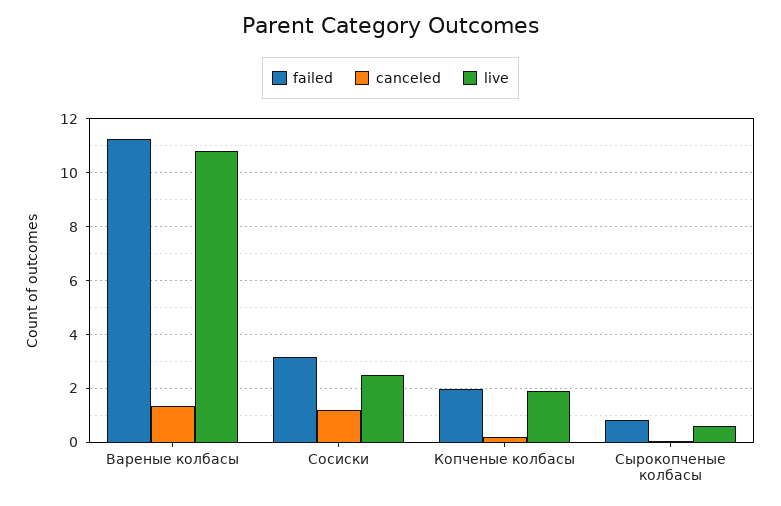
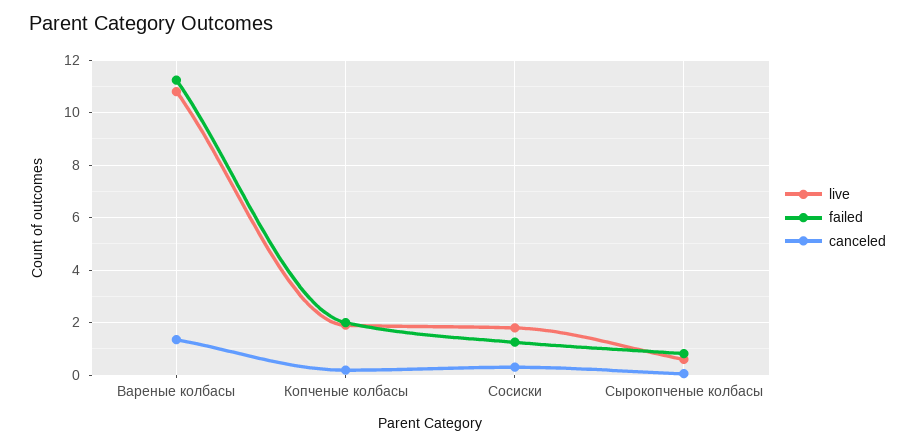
  {
    "failed": {
      "Вареные колбасы": 11.25,
-     "Сосиски": 3.25,
+     "Сосиски": 1.25,
      "Копченые колбасы": 2,
      "Сырокопченые колбасы": 0.75
    },
    "canceled": {
      "Вареные колбасы": 1.25,
-     "Сосиски": 1.25,
+     "Сосиски": 0.25,
      "Копченые колбасы": 0.25,
      "Сырокопченые колбасы": 0
    },
    "live": {
      "Вареные колбасы": 10.75,
-     "Сосиски": 2.5,
+     "Сосиски": 1.75,
      "Копченые колбасы": 2,
      "Сырокопченые колбасы": 0.5
    }
  }

